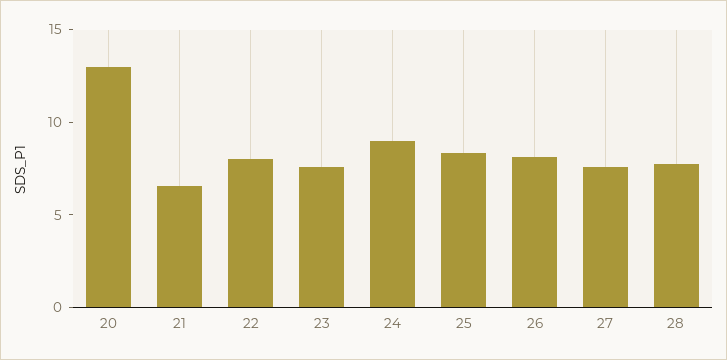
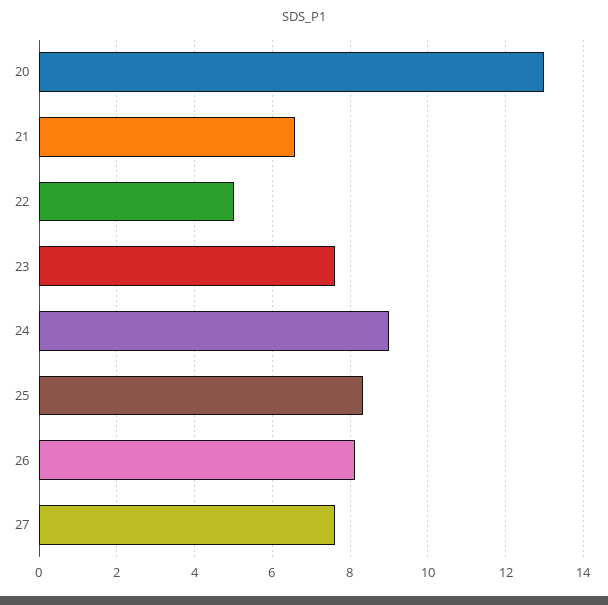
  {
    "20": 13,
    "21": 6.6,
-   "22": 8,
+   "22": 5,
    "23": 7.6,
    "24": 9,
    "25": 8.4,
    "26": 8.2,
-   "27": 7.6,
+   "27": 7.6
-   "28": 8
  }

